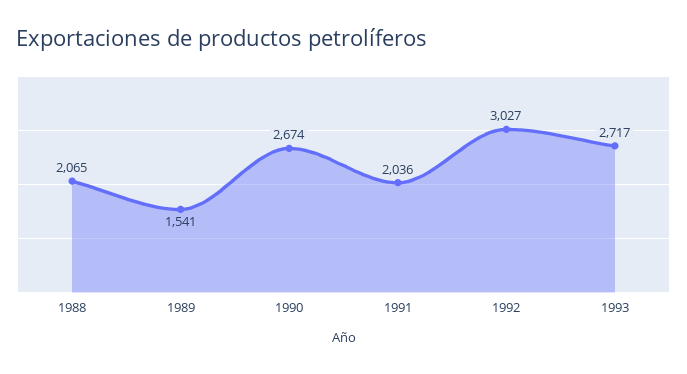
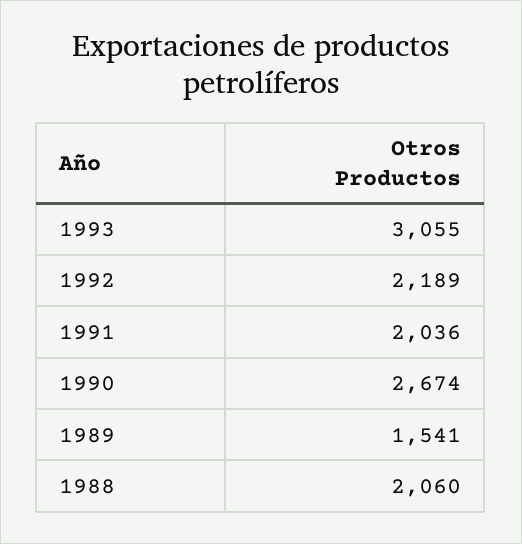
  {
-   "1988": 2065,
+   "1988": 2060,
    "1989": 1541,
    "1990": 2674,
    "1991": 2036,
-   "1992": 3027,
+   "1992": 2189,
-   "1993": 2717
+   "1993": 3055
  }

